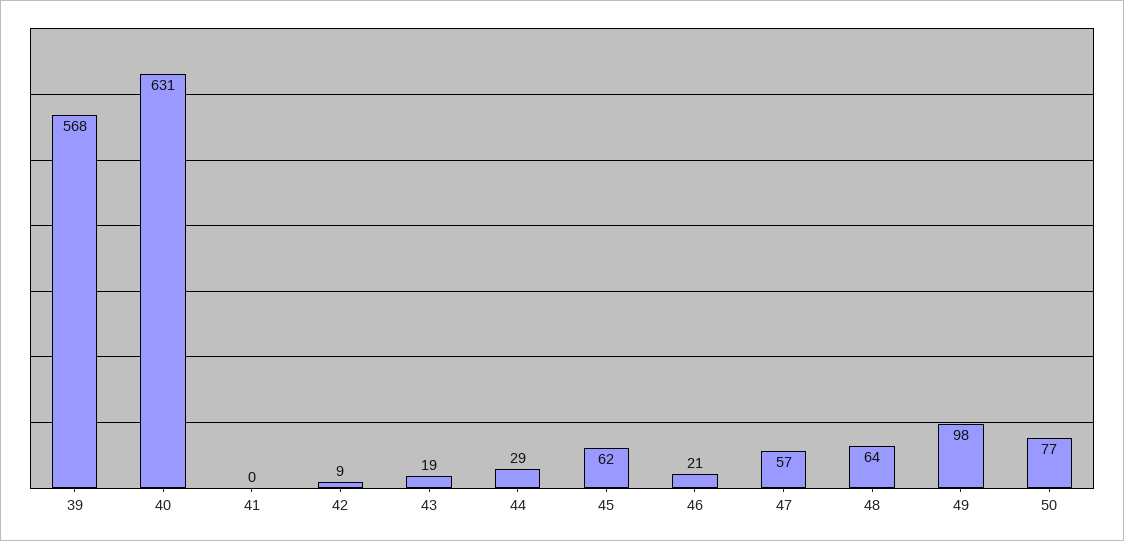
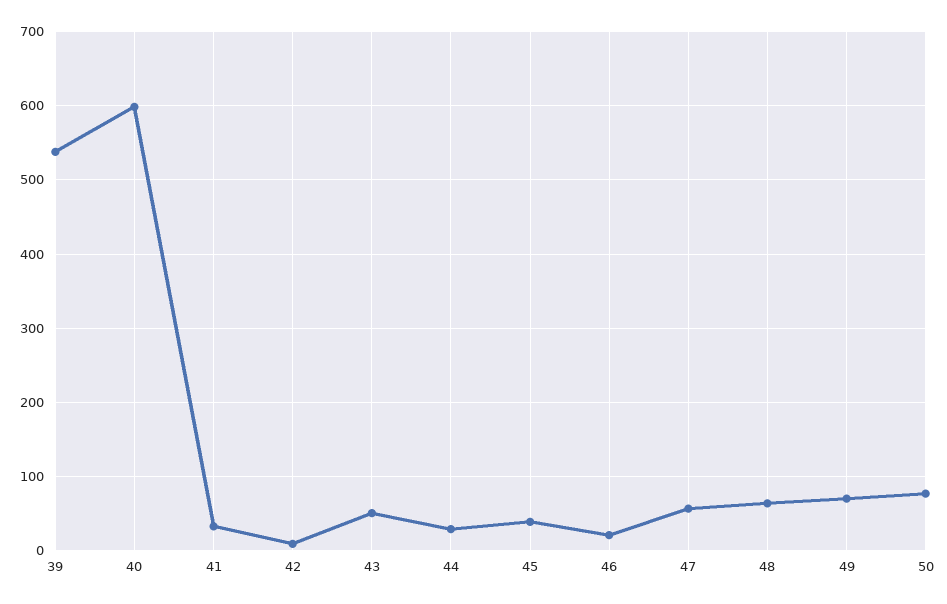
  {
-   "39": 568,
+   "39": 540,
-   "40": 631,
+   "40": 600,
-   "41": 0,
+   "41": 30,
    "42": 9,
-   "43": 19,
+   "43": 50,
    "44": 29,
-   "45": 62,
+   "45": 40,
    "46": 21,
    "47": 57,
    "48": 64,
-   "49": 98,
+   "49": 70,
    "50": 77
  }

